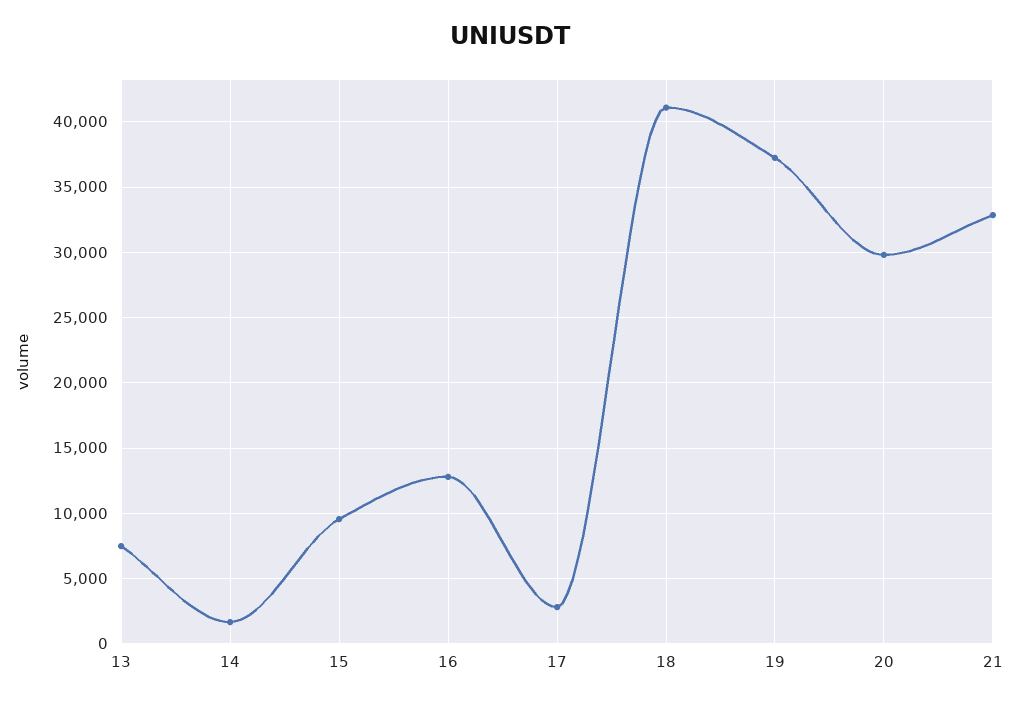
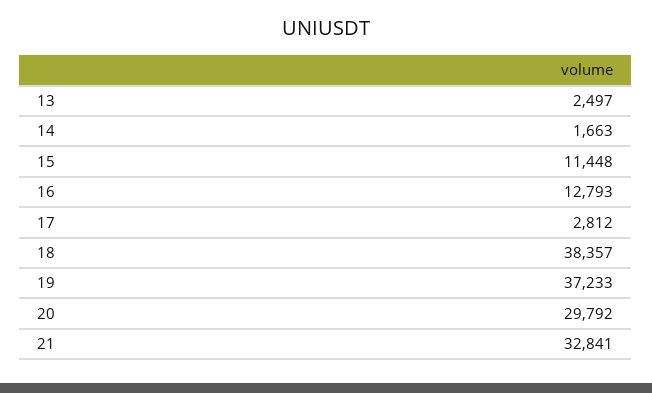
  {
-   "13": 7500,
+   "13": 2497,
    "14": 1663,
-   "15": 9500,
+   "15": 11448,
    "16": 12793,
    "17": 2812,
-   "18": 41000,
+   "18": 38357,
    "19": 37233,
    "20": 29792,
    "21": 32841
  }

